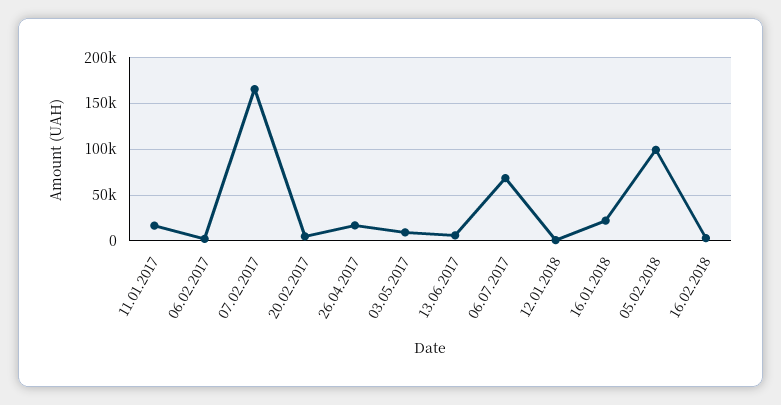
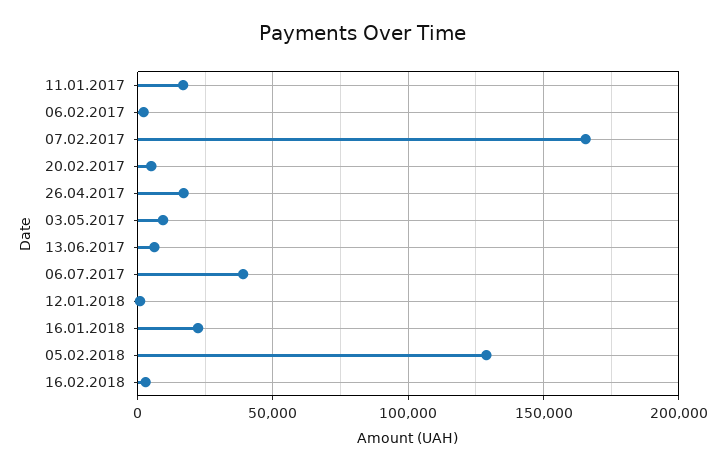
  {
    "11.01.2017": 15000,
    "06.02.2017": 0,
    "07.02.2017": 165000,
    "20.02.2017": 5000,
    "26.04.2017": 15000,
    "03.05.2017": 10000,
    "13.06.2017": 5000,
-   "06.07.2017": 70000,
+   "06.07.2017": 40000,
    "12.01.2018": 0,
    "16.01.2018": 20000,
-   "05.02.2018": 100000,
+   "05.02.2018": 130000,
    "16.02.2018": 5000
  }

